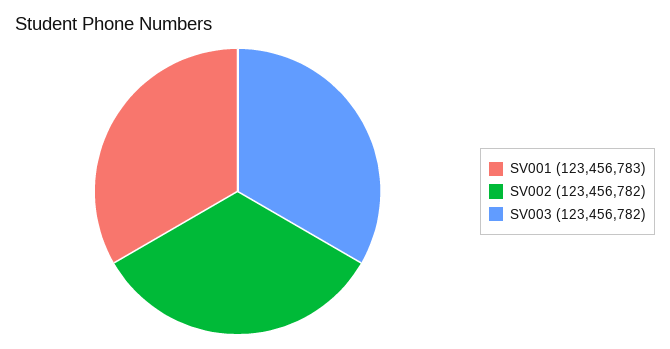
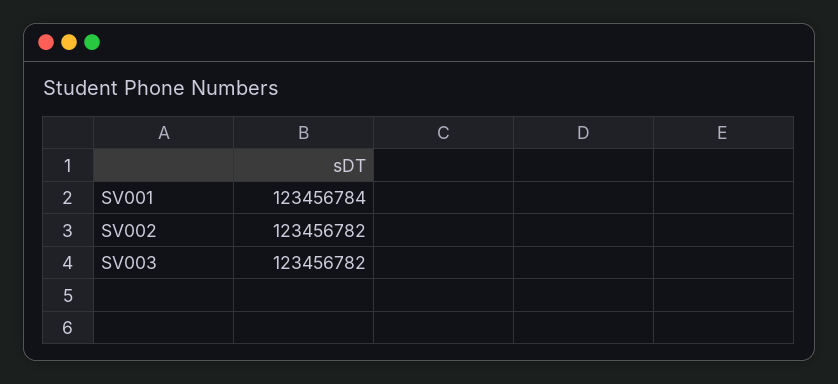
  {
-   "SV001": 123456783,
+   "SV001": 123456784,
    "SV002": 123456782,
    "SV003": 123456782
  }

